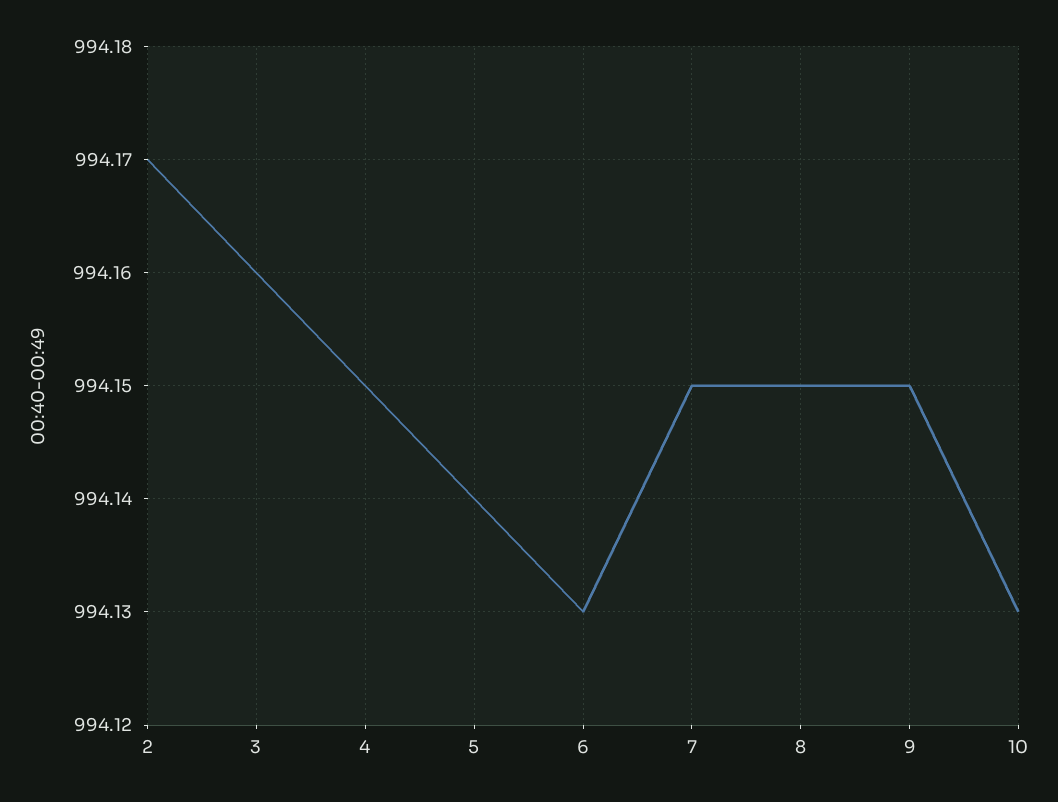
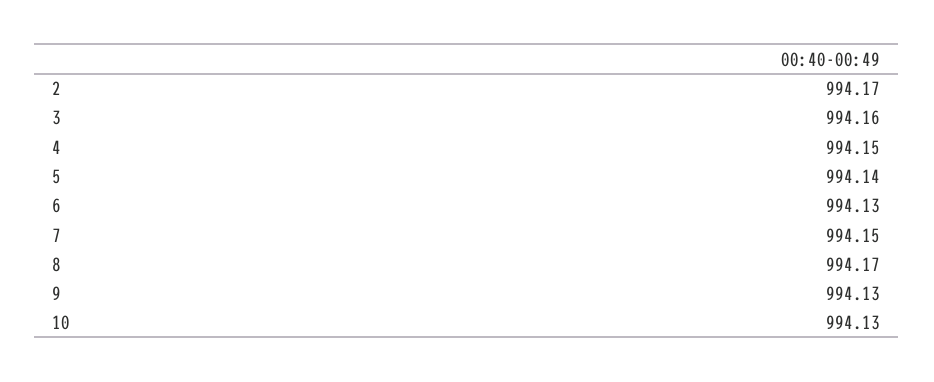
  {
    "2": 994.17,
    "3": 994.16,
    "4": 994.15,
    "5": 994.14,
    "6": 994.13,
    "7": 994.15,
-   "8": 994.15,
+   "8": 994.17,
-   "9": 994.15,
+   "9": 994.13,
    "10": 994.13
  }

